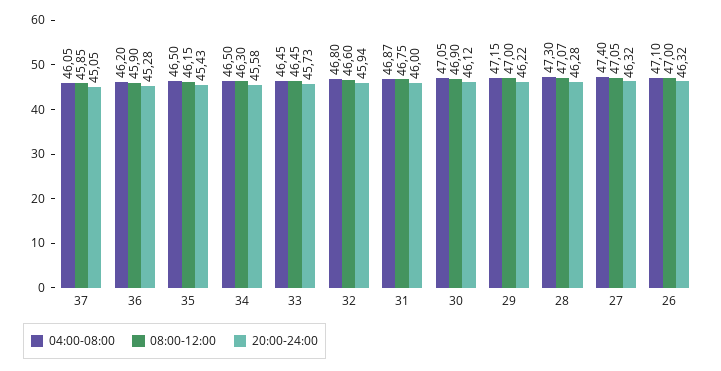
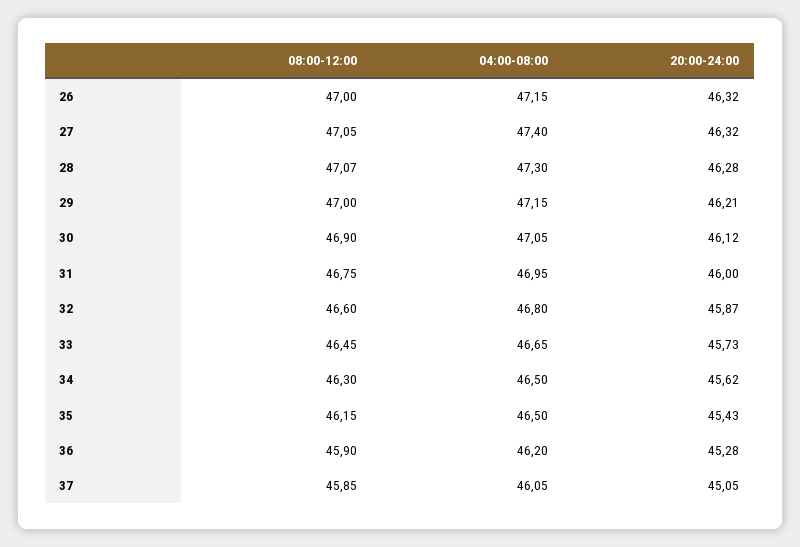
  {
    "04:00-08:00": {
      "37": 46.05,
      "36": 46.2,
      "35": 46.5,
      "34": 46.5,
-     "33": 46.45,
+     "33": 46.65,
      "32": 46.8,
-     "31": 46.87,
+     "31": 46.95,
      "30": 47.05,
      "29": 47.15,
      "28": 47.3,
      "27": 47.4,
-     "26": 47.1
+     "26": 47.15
    },
    "08:00-12:00": {
      "37": 45.85,
      "36": 45.9,
      "35": 46.15,
      "34": 46.3,
      "33": 46.45,
      "32": 46.6,
      "31": 46.75,
      "30": 46.9,
      "29": 47,
      "28": 47.07,
      "27": 47.05,
      "26": 47
    },
    "20:00-24:00": {
      "37": 45.05,
      "36": 45.28,
      "35": 45.43,
-     "34": 45.58,
+     "34": 45.62,
      "33": 45.73,
-     "32": 45.94,
+     "32": 45.87,
      "31": 46,
      "30": 46.12,
-     "29": 46.22,
+     "29": 46.21,
      "28": 46.28,
      "27": 46.32,
      "26": 46.32
    }
  }

